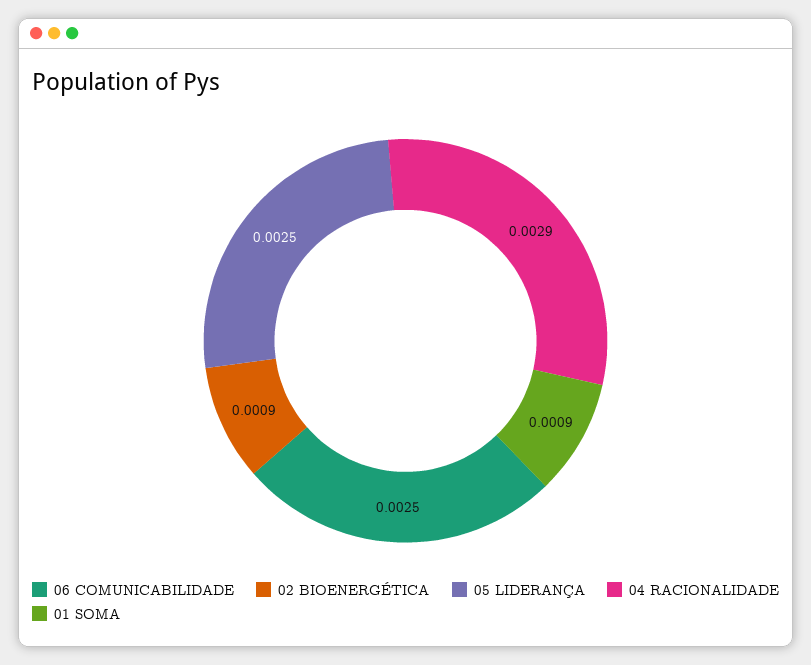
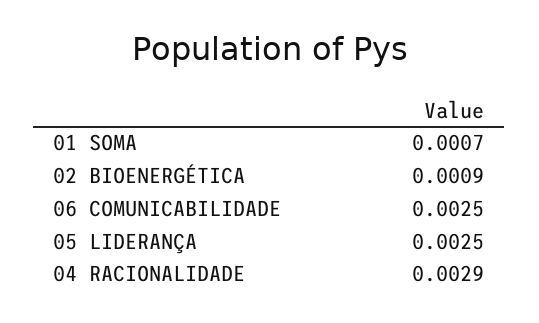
  {
    "06 COMUNICABILIDADE": 0.0025,
    "02 BIOENERGÉTICA": 0.0009,
    "05 LIDERANÇA": 0.0025,
    "04 RACIONALIDADE": 0.0029,
-   "01 SOMA": 0.0009
+   "01 SOMA": 0.0007
  }

